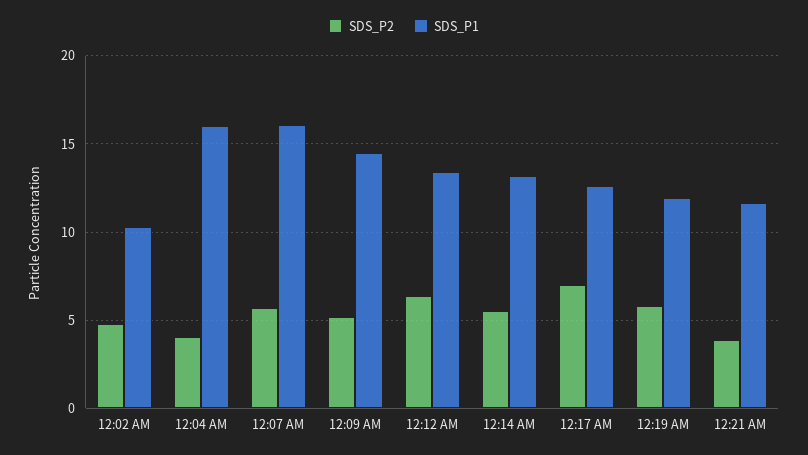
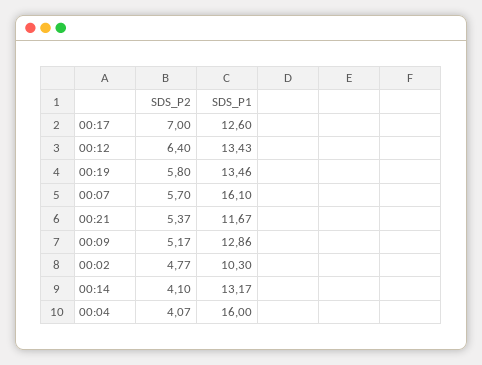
  {
    "SDS_P2": {
      "12:02 AM": 4.77,
      "12:04 AM": 4.07,
      "12:07 AM": 5.7,
      "12:09 AM": 5.17,
      "12:12 AM": 6.4,
-     "12:14 AM": 5.5,
+     "12:14 AM": 4.1,
      "12:17 AM": 7,
      "12:19 AM": 5.8,
-     "12:21 AM": 4
+     "12:21 AM": 5.37
    },
    "SDS_P1": {
      "12:02 AM": 10.3,
      "12:04 AM": 16,
      "12:07 AM": 16.1,
-     "12:09 AM": 14.5,
+     "12:09 AM": 12.86,
      "12:12 AM": 13.43,
      "12:14 AM": 13.17,
      "12:17 AM": 12.6,
-     "12:19 AM": 12,
+     "12:19 AM": 13.46,
      "12:21 AM": 11.67
    }
  }

